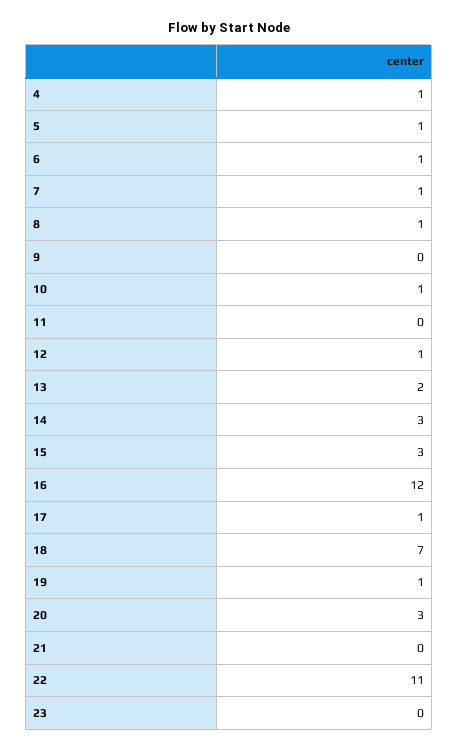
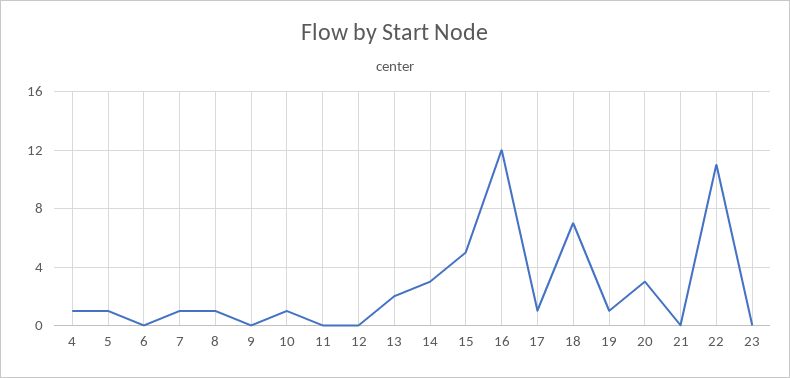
  {
    "4": 1,
    "5": 1,
-   "6": 1,
+   "6": 0,
    "7": 1,
    "8": 1,
    "9": 0,
    "10": 1,
    "11": 0,
-   "12": 1,
+   "12": 0,
    "13": 2,
    "14": 3,
-   "15": 3,
+   "15": 5,
    "16": 12,
    "17": 1,
    "18": 7,
    "19": 1,
    "20": 3,
    "21": 0,
    "22": 11,
    "23": 0
  }

